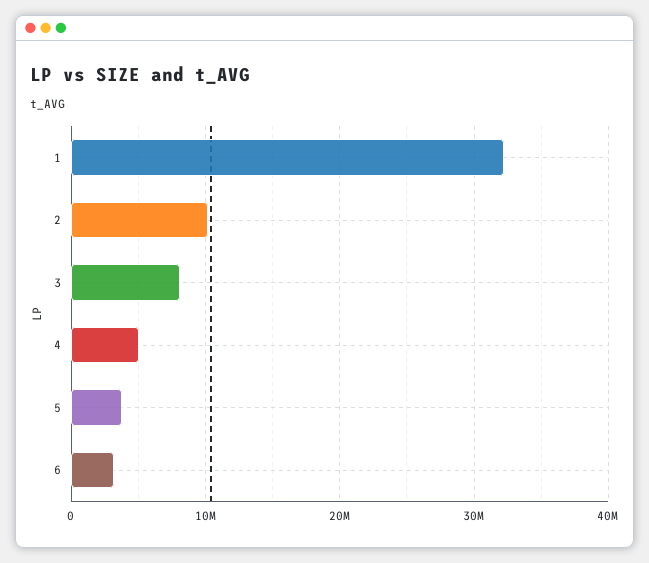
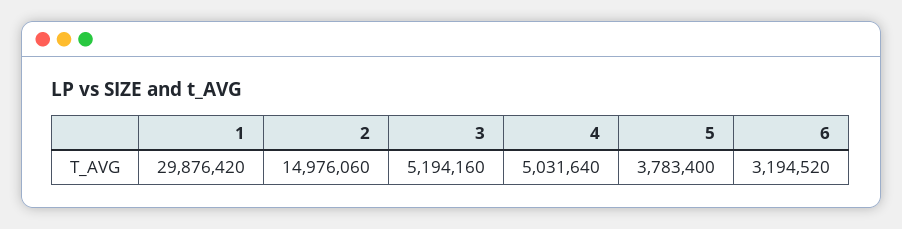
  {
-   "1": 32000000,
+   "1": 29876420,
-   "2": 10000000,
+   "2": 14976060,
-   "3": 8000000,
+   "3": 5194160,
    "4": 5031640,
    "5": 3783400,
    "6": 3194520
  }

